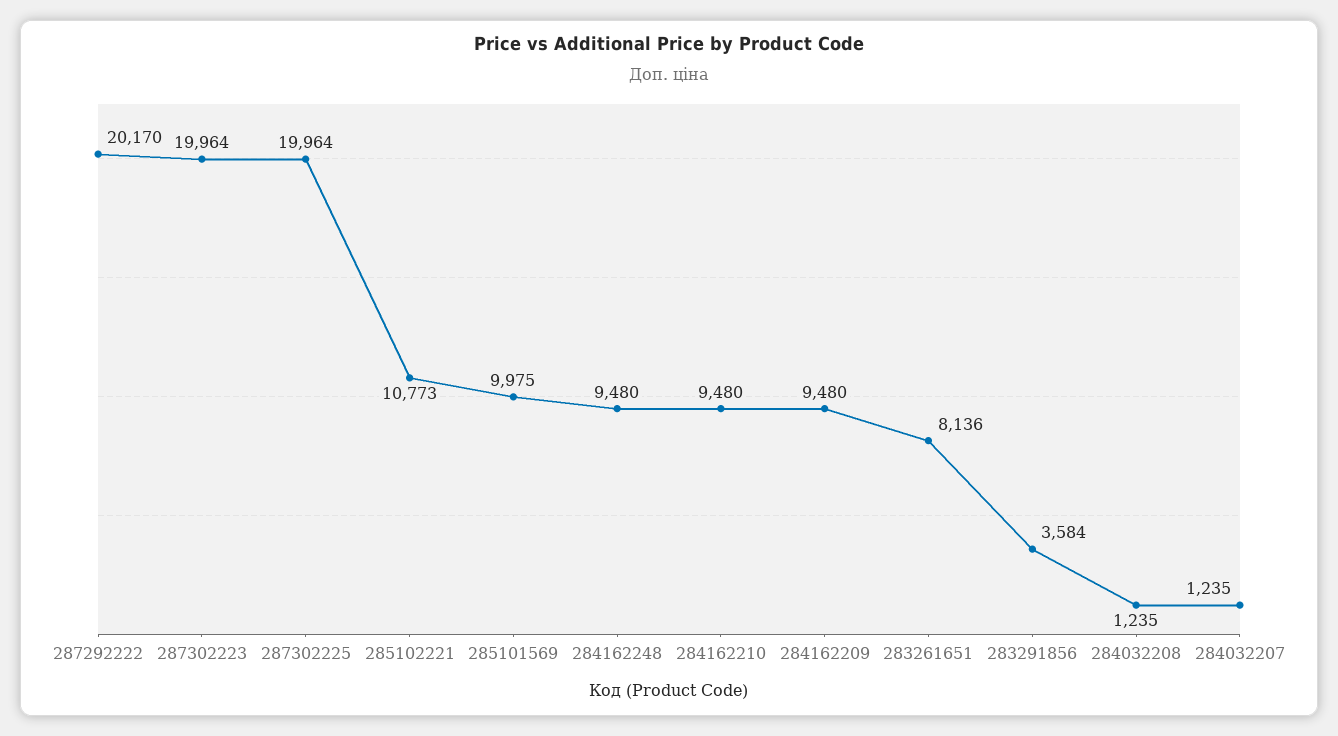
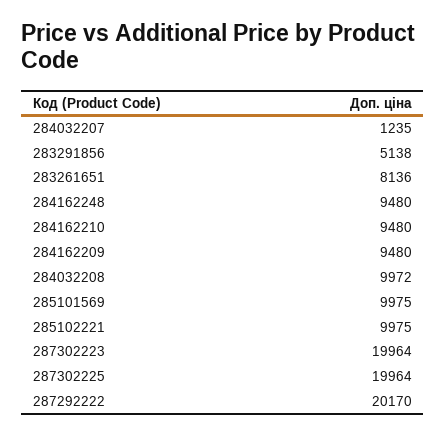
  {
    "287292222": 20170,
    "287302223": 19964,
    "287302225": 19964,
-   "285102221": 10773,
+   "285102221": 9975,
    "285101569": 9975,
    "284162248": 9480,
    "284162210": 9480,
    "284162209": 9480,
    "283261651": 8136,
-   "283291856": 3584,
+   "283291856": 5138,
-   "284032208": 1235,
+   "284032208": 9972,
    "284032207": 1235
  }

